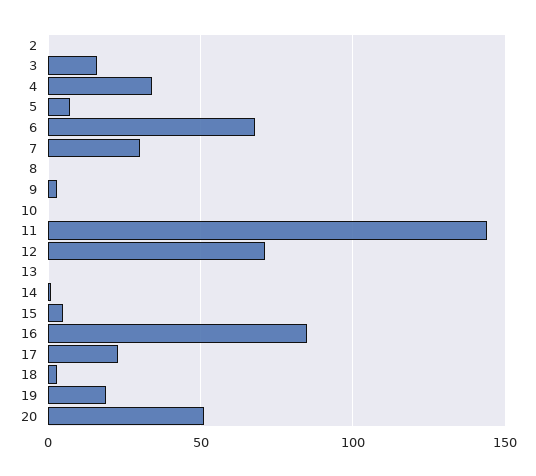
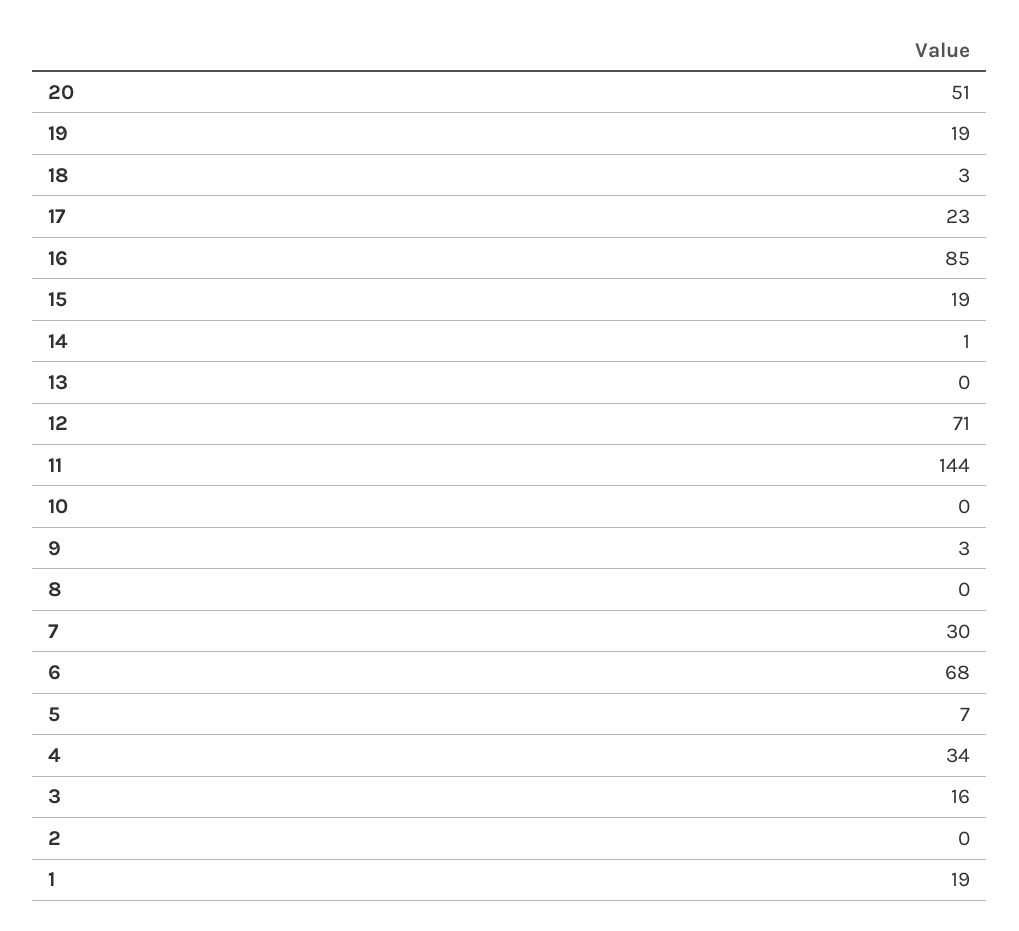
  {
    "2": 0,
    "3": 16,
    "4": 34,
    "5": 7,
    "6": 68,
    "7": 30,
    "8": 0,
    "9": 3,
    "10": 0,
    "11": 144,
    "12": 71,
    "13": 0,
    "14": 1,
-   "15": 5,
+   "15": 19,
    "16": 85,
    "17": 23,
    "18": 3,
    "19": 19,
-   "20": 51
+   "20": 51,
+   "1": 19
  }

